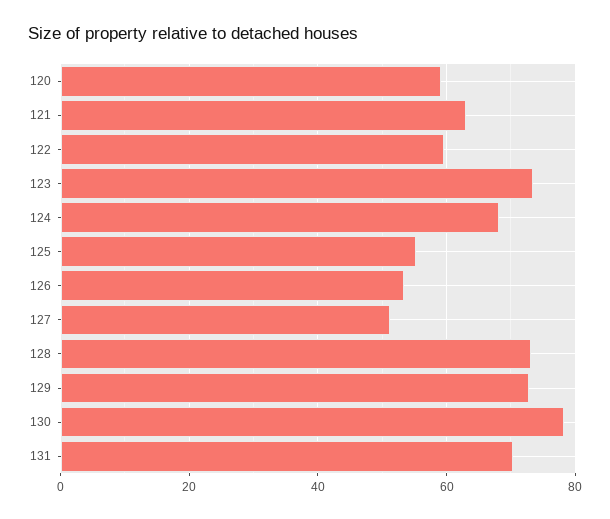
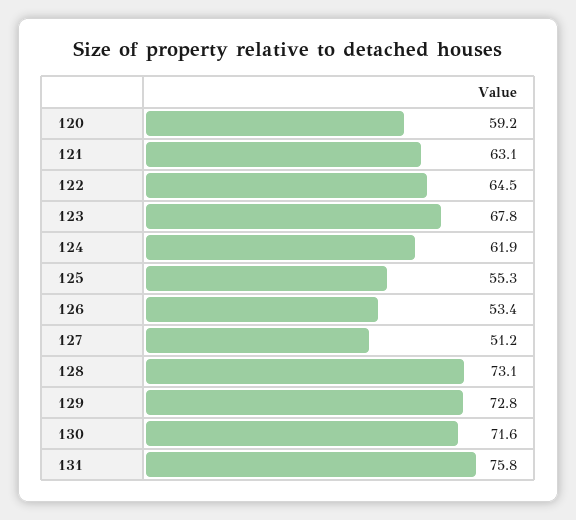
  {
    "120": 59.2,
    "121": 63.1,
-   "122": 60,
+   "122": 64.5,
-   "123": 74,
+   "123": 67.8,
-   "124": 68,
+   "124": 61.9,
    "125": 55.3,
    "126": 53.4,
    "127": 51.2,
    "128": 73.1,
    "129": 72.8,
-   "130": 78,
+   "130": 71.6,
-   "131": 70
+   "131": 75.8
  }

